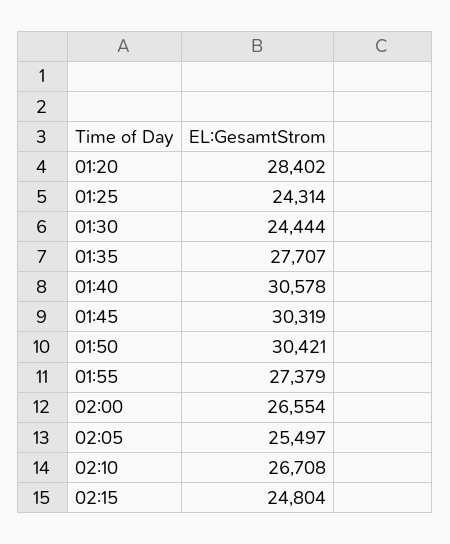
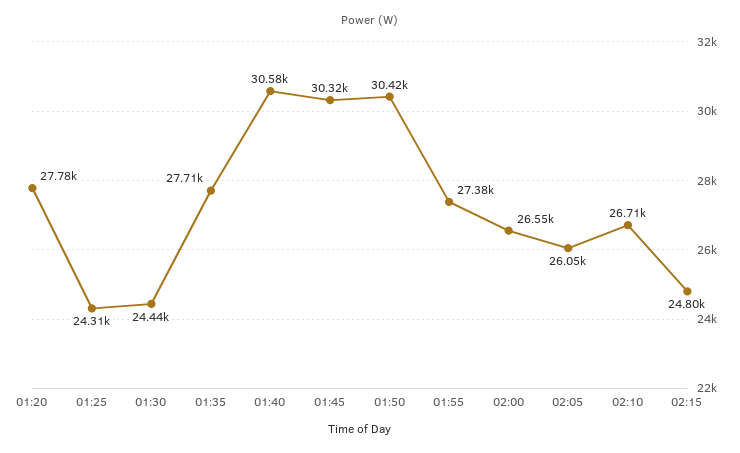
  {
-   "01:20": 28402,
+   "01:20": 27780,
    "01:25": 24314,
    "01:30": 24444,
    "01:35": 27707,
    "01:40": 30578,
    "01:45": 30319,
    "01:50": 30421,
    "01:55": 27379,
    "02:00": 26554,
-   "02:05": 25497,
+   "02:05": 26050,
    "02:10": 26708,
    "02:15": 24804
  }

